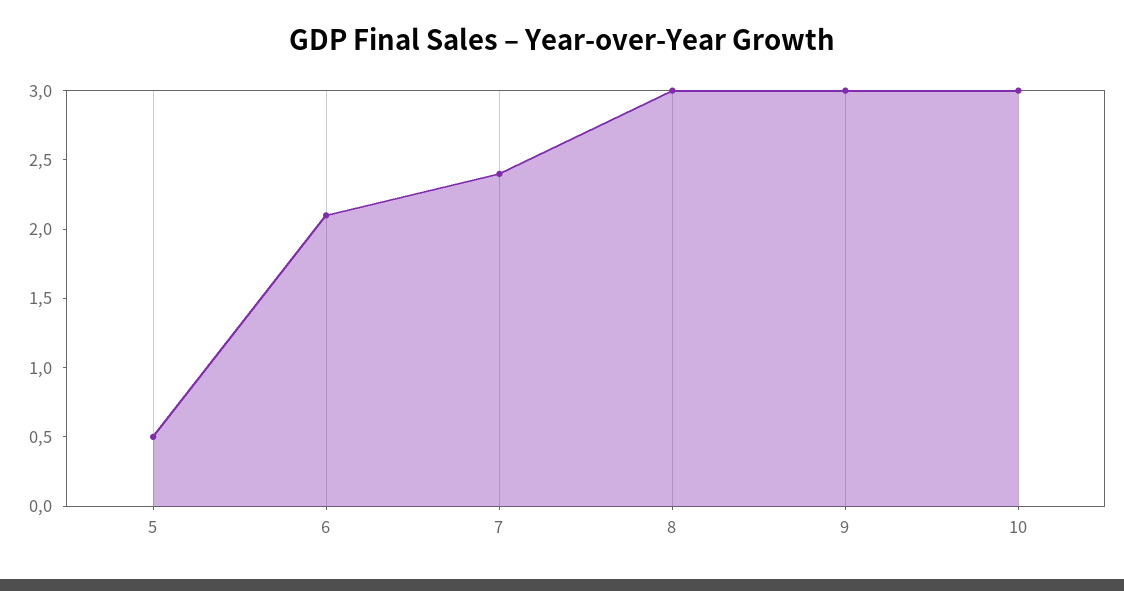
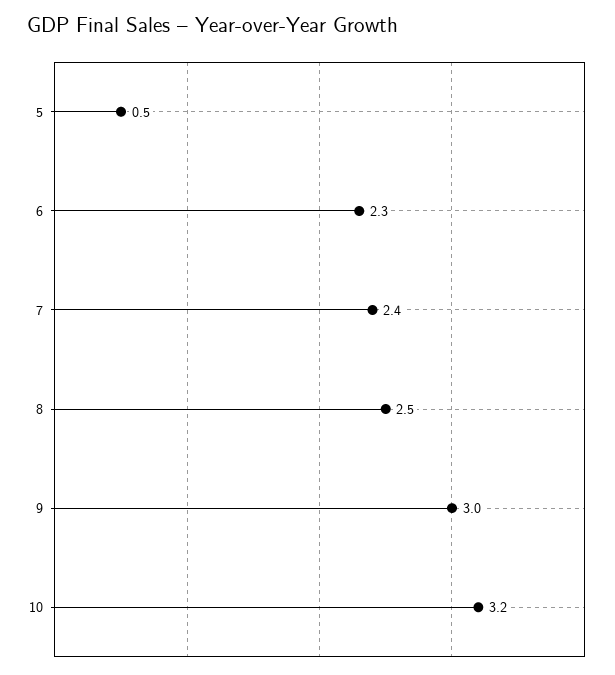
  {
    "5": 0.5,
-   "6": 2.1,
+   "6": 2.3,
    "7": 2.4,
-   "8": 3,
+   "8": 2.5,
    "9": 3,
-   "10": 3
+   "10": 3.2
  }

